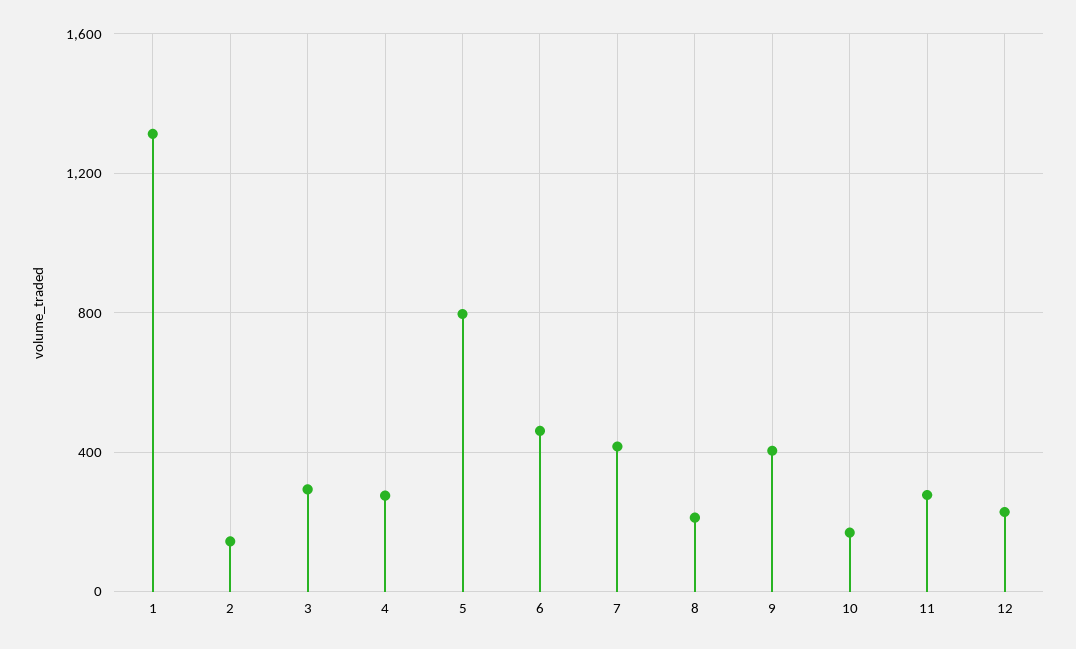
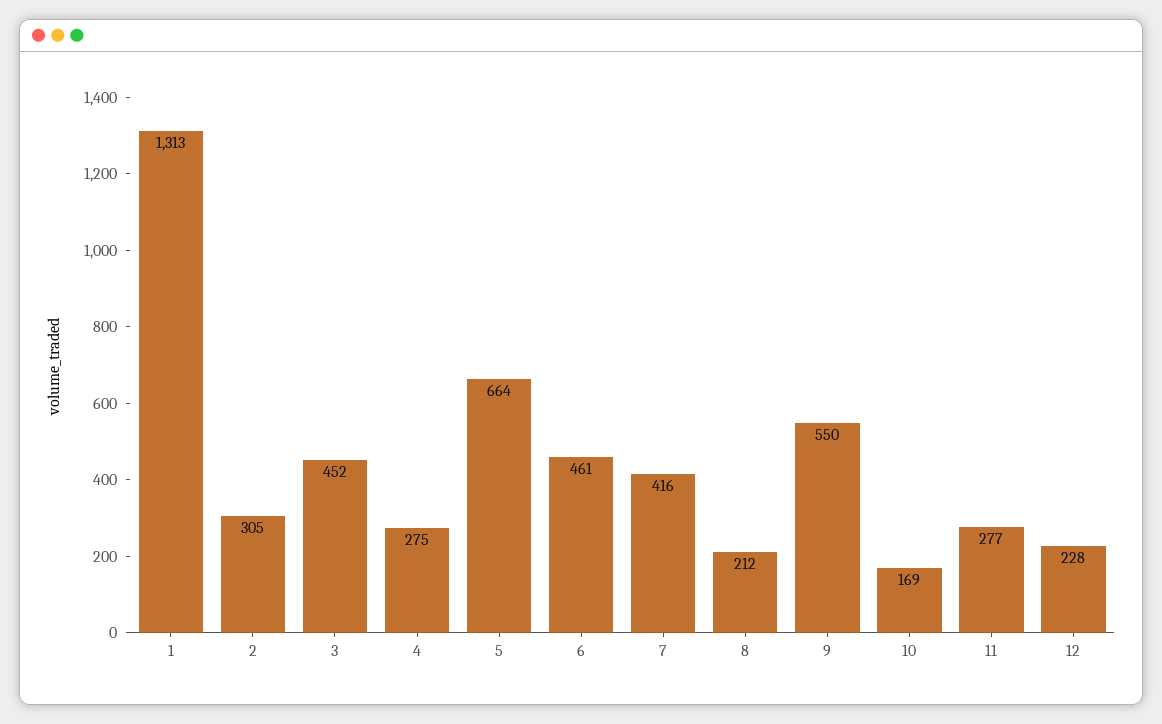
  {
    "1": 1313,
-   "2": 150,
+   "2": 305,
-   "3": 300,
+   "3": 452,
    "4": 275,
-   "5": 800,
+   "5": 664,
    "6": 461,
    "7": 416,
    "8": 212,
-   "9": 400,
+   "9": 550,
    "10": 169,
    "11": 277,
    "12": 228
  }

